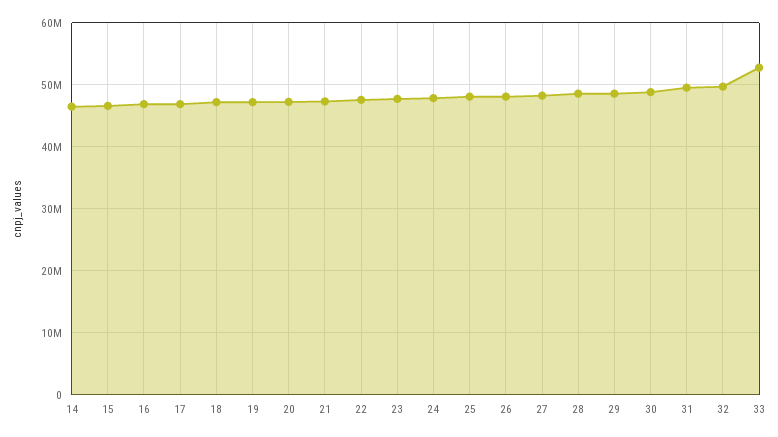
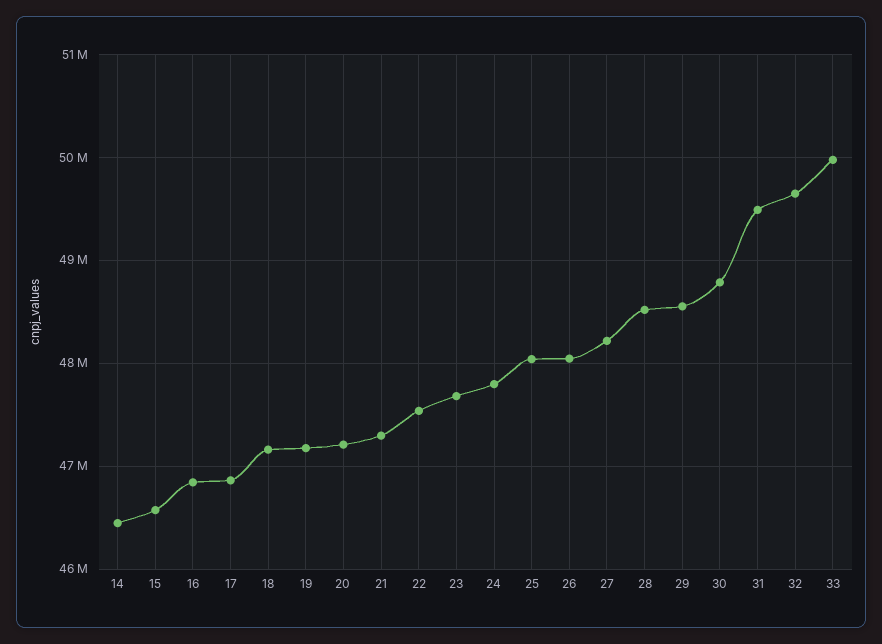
  {
    "14": 46400000,
    "15": 46600000,
    "16": 46800000,
    "17": 46900000,
    "18": 47200000,
    "19": 47200000,
    "20": 47200000,
    "21": 47300000,
    "22": 47500000,
    "23": 47700000,
    "24": 47800000,
    "25": 48000000,
    "26": 48000000,
    "27": 48200000,
    "28": 48500000,
    "29": 48600000,
    "30": 48800000,
    "31": 49500000,
    "32": 49600000,
-   "33": 53000000
+   "33": 50000000
  }

